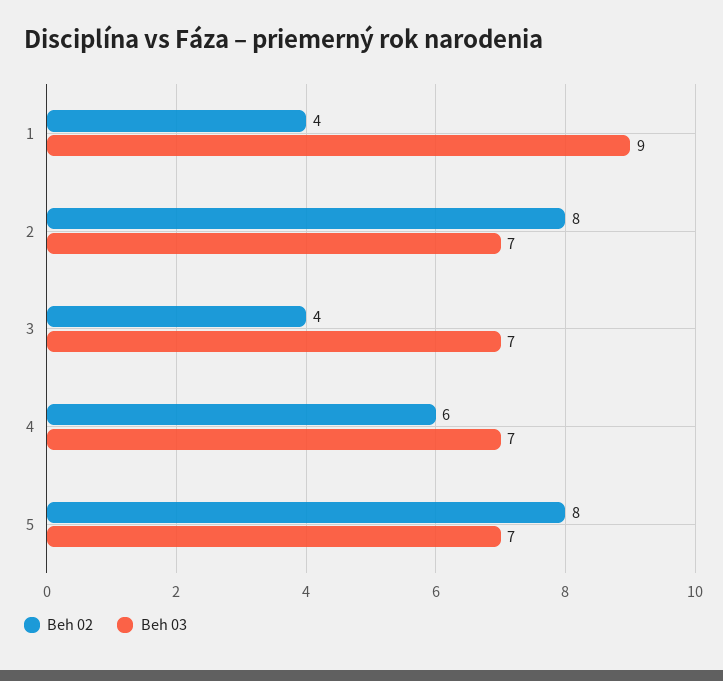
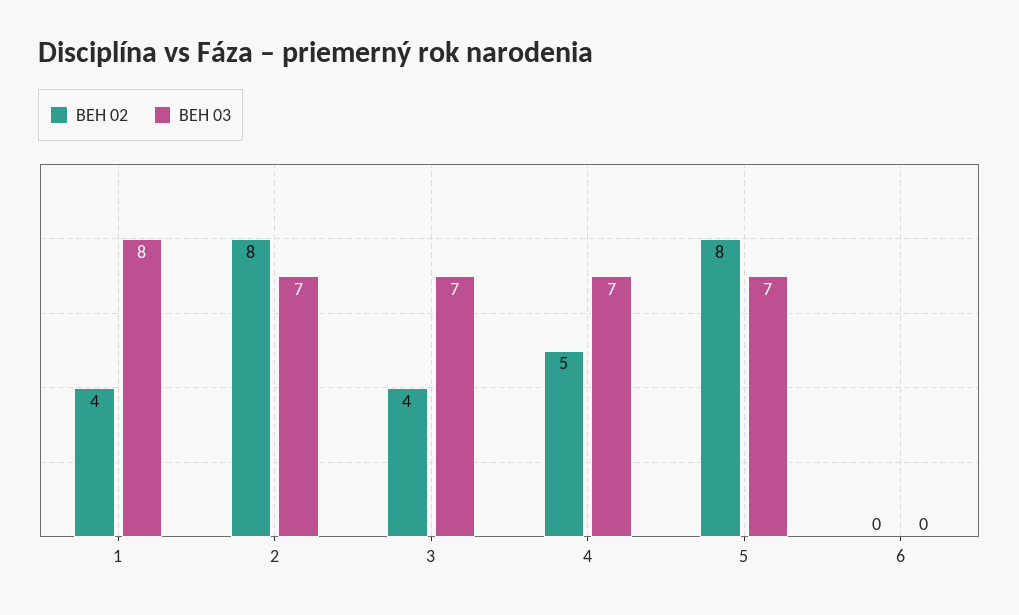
  {
    "Beh 02": {
      "1": 4,
      "2": 8,
      "3": 4,
-     "4": 6,
+     "4": 5,
-     "5": 8
+     "5": 8,
+     "6": 0
    },
    "Beh 03": {
-     "1": 9,
+     "1": 8,
      "2": 7,
      "3": 7,
      "4": 7,
-     "5": 7
+     "5": 7,
+     "6": 0
    }
  }

